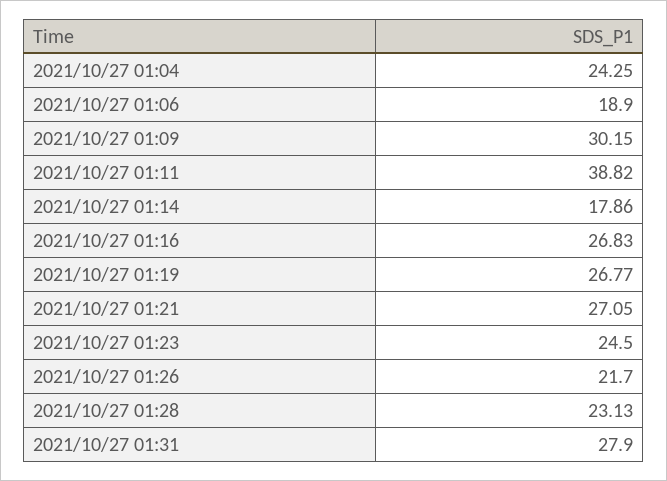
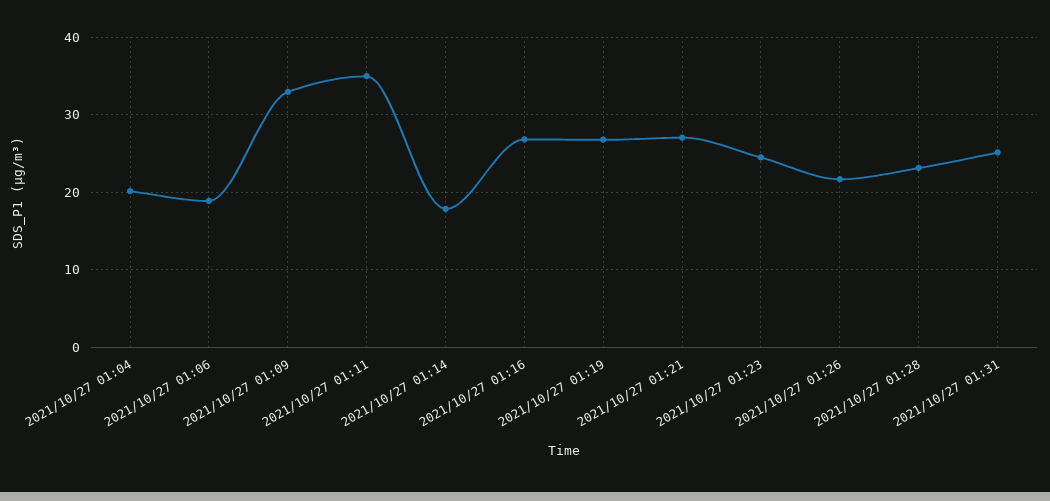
  {
-   "2021/10/27 01:04": 24.25,
+   "2021/10/27 01:04": 20,
    "2021/10/27 01:06": 18.9,
-   "2021/10/27 01:09": 30.15,
+   "2021/10/27 01:09": 33,
-   "2021/10/27 01:11": 38.82,
+   "2021/10/27 01:11": 35,
    "2021/10/27 01:14": 17.86,
    "2021/10/27 01:16": 26.83,
    "2021/10/27 01:19": 26.77,
    "2021/10/27 01:21": 27.05,
    "2021/10/27 01:23": 24.5,
    "2021/10/27 01:26": 21.7,
    "2021/10/27 01:28": 23.13,
-   "2021/10/27 01:31": 27.9
+   "2021/10/27 01:31": 25
  }

